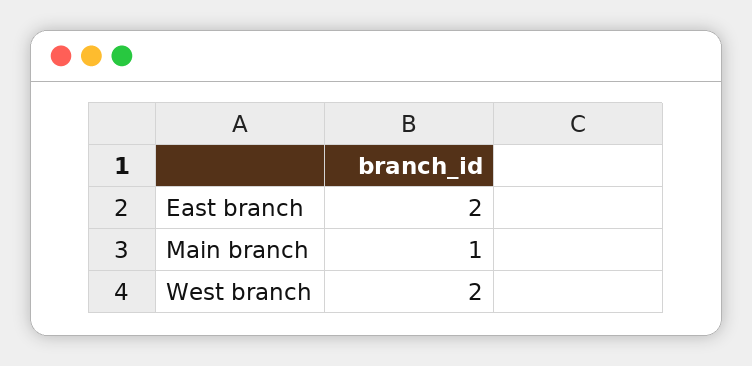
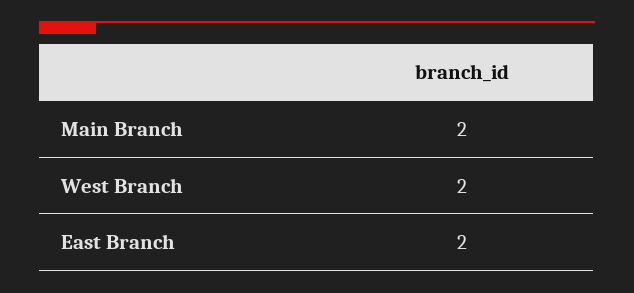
  {
    "East branch": 2,
-   "Main branch": 1,
+   "Main branch": 2,
    "West branch": 2
  }

